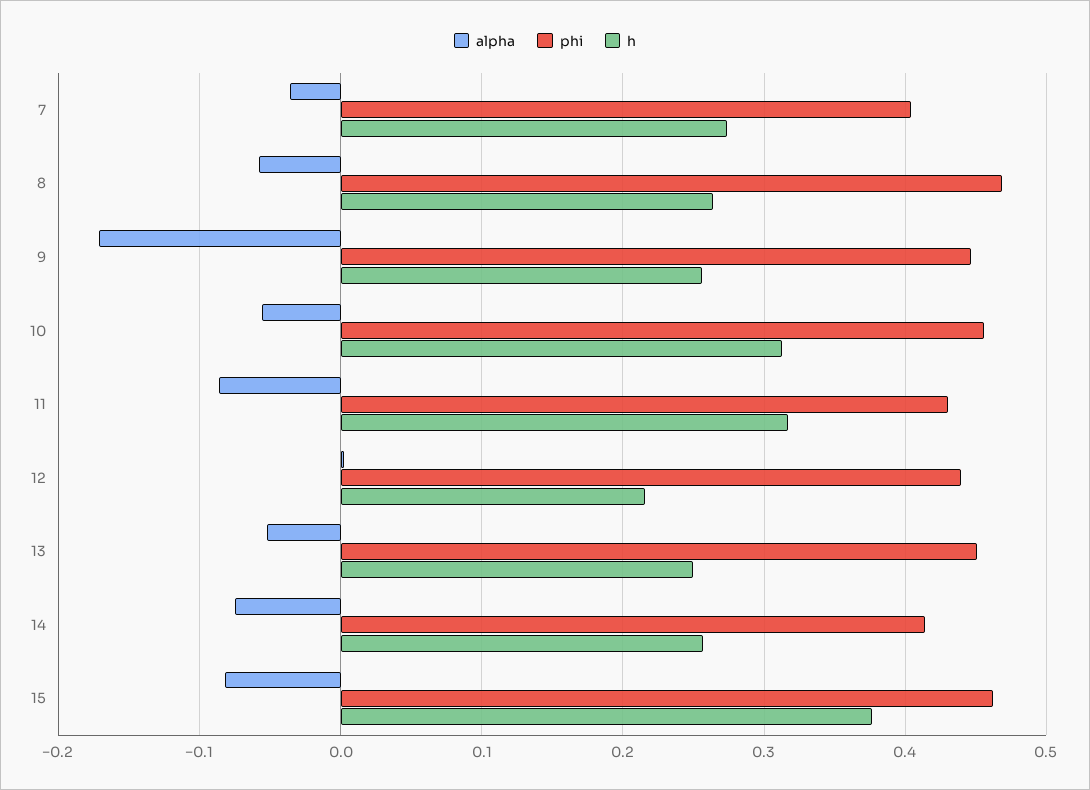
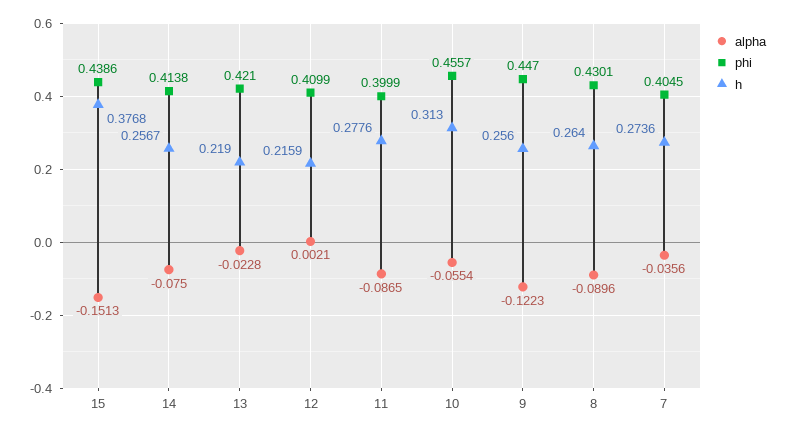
  {
    "alpha": {
      "7": -0.0356,
-     "8": -0.06,
+     "8": -0.0896,
-     "9": -0.17,
+     "9": -0.1223,
      "10": -0.0554,
      "11": -0.0865,
      "12": 0.0021,
-     "13": -0.05,
+     "13": -0.0228,
      "14": -0.075,
-     "15": -0.08
+     "15": -0.1513
    },
    "phi": {
      "7": 0.4045,
-     "8": 0.47,
+     "8": 0.4301,
      "9": 0.447,
      "10": 0.4557,
-     "11": 0.43,
+     "11": 0.3999,
-     "12": 0.44,
+     "12": 0.4099,
-     "13": 0.45,
+     "13": 0.421,
      "14": 0.4138,
-     "15": 0.46
+     "15": 0.4386
    },
    "h": {
      "7": 0.2736,
      "8": 0.264,
      "9": 0.256,
      "10": 0.313,
-     "11": 0.32,
+     "11": 0.2776,
      "12": 0.2159,
-     "13": 0.25,
+     "13": 0.219,
      "14": 0.2567,
      "15": 0.3768
    }
  }

